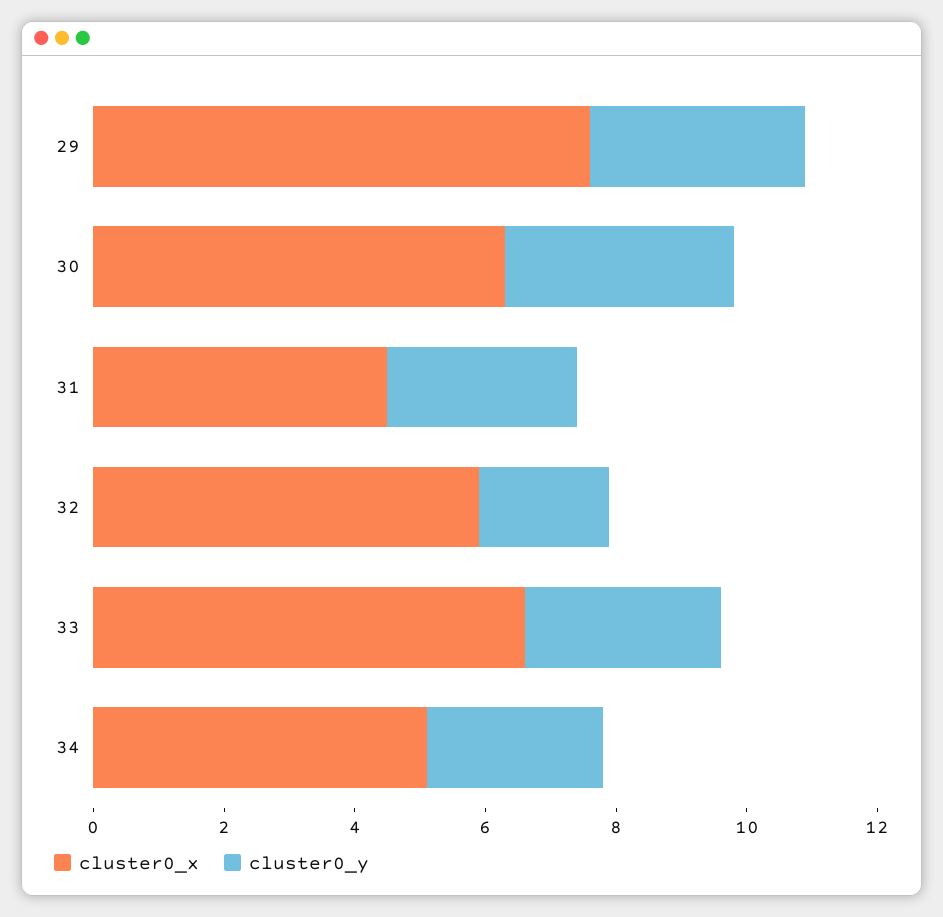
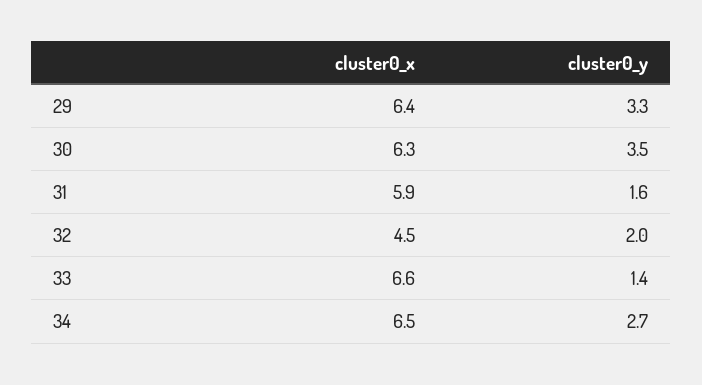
  {
    "cluster0_x": {
-     "29": 7.5,
+     "29": 6.4,
      "30": 6.3,
-     "31": 4.5,
+     "31": 5.9,
-     "32": 6,
+     "32": 4.5,
      "33": 6.6,
-     "34": 5
+     "34": 6.5
    },
    "cluster0_y": {
      "29": 3.3,
      "30": 3.5,
-     "31": 3,
+     "31": 1.6,
      "32": 2,
-     "33": 3,
+     "33": 1.4,
      "34": 2.7
    }
  }

